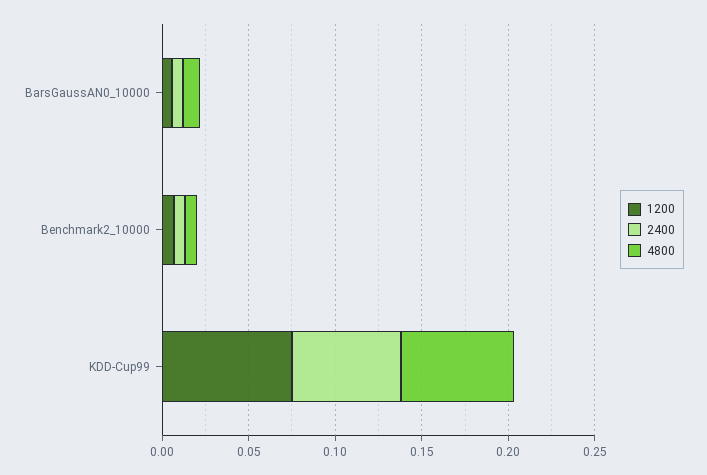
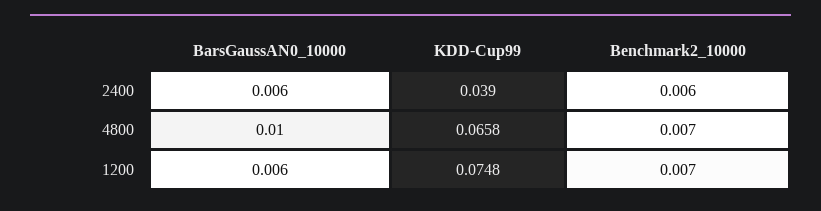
  {
    "1200": {
      "BarsGaussAN0_10000": 0.006,
      "Benchmark2_10000": 0.007,
      "KDD-Cup99": 0.0748
    },
    "2400": {
      "BarsGaussAN0_10000": 0.006,
      "Benchmark2_10000": 0.006,
-     "KDD-Cup99": 0.06
+     "KDD-Cup99": 0.039
    },
    "4800": {
      "BarsGaussAN0_10000": 0.01,
      "Benchmark2_10000": 0.007,
      "KDD-Cup99": 0.0658
    }
  }

